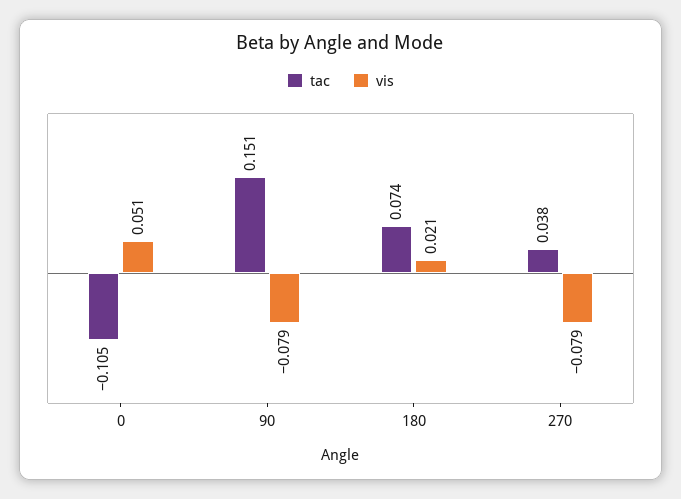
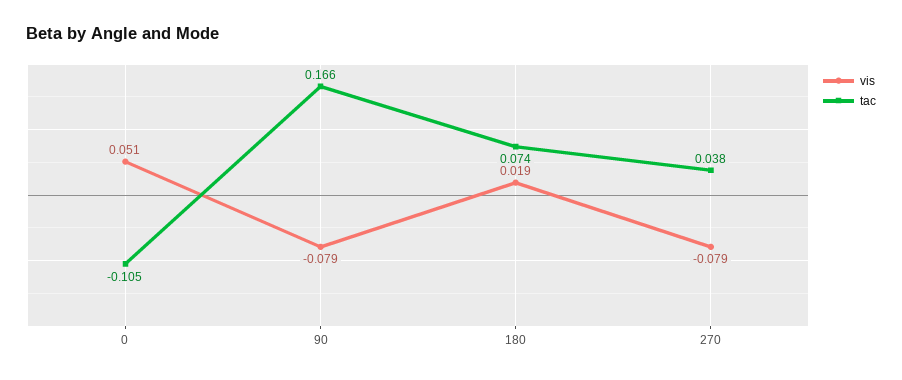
  {
    "tac": {
      "0": -0.105,
-     "90": 0.151,
+     "90": 0.166,
      "180": 0.074,
      "270": 0.038
    },
    "vis": {
      "0": 0.051,
      "90": -0.079,
-     "180": 0.021,
+     "180": 0.019,
      "270": -0.079
    }
  }

